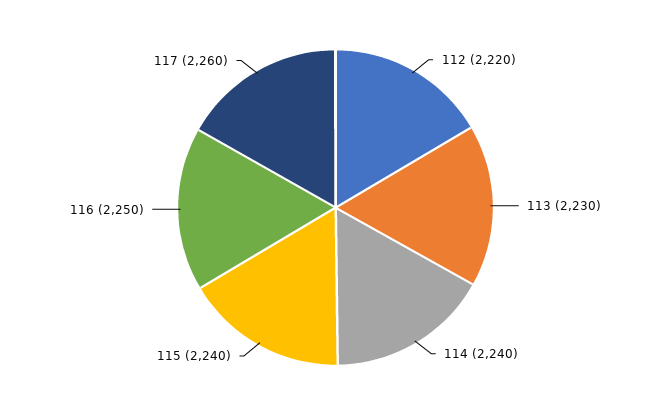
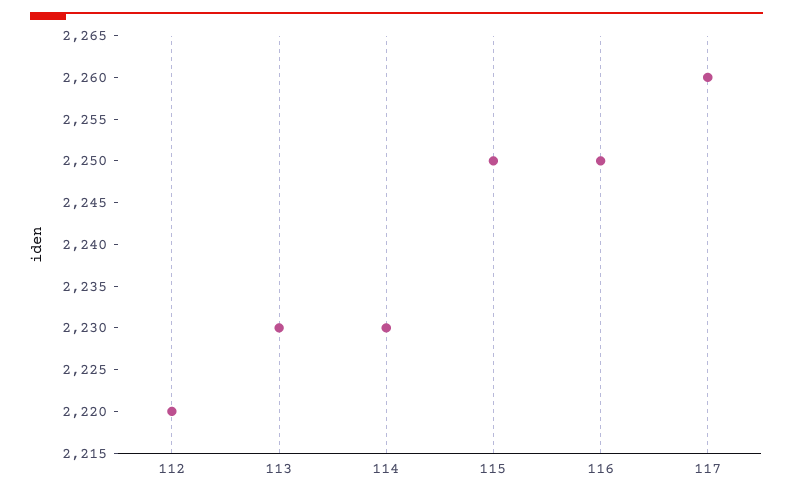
  {
    "112": 2220,
    "113": 2230,
-   "114": 2240,
+   "114": 2230,
-   "115": 2240,
+   "115": 2250,
    "116": 2250,
    "117": 2260
  }

